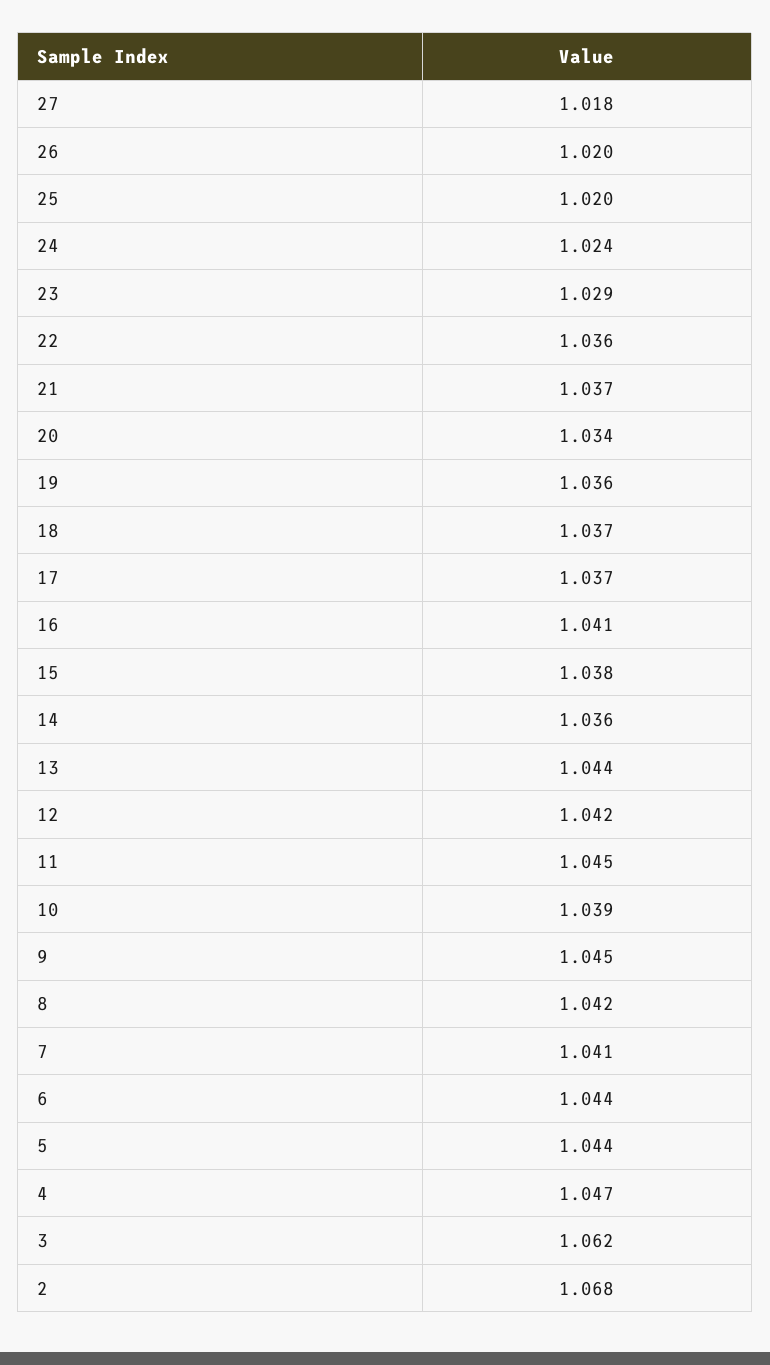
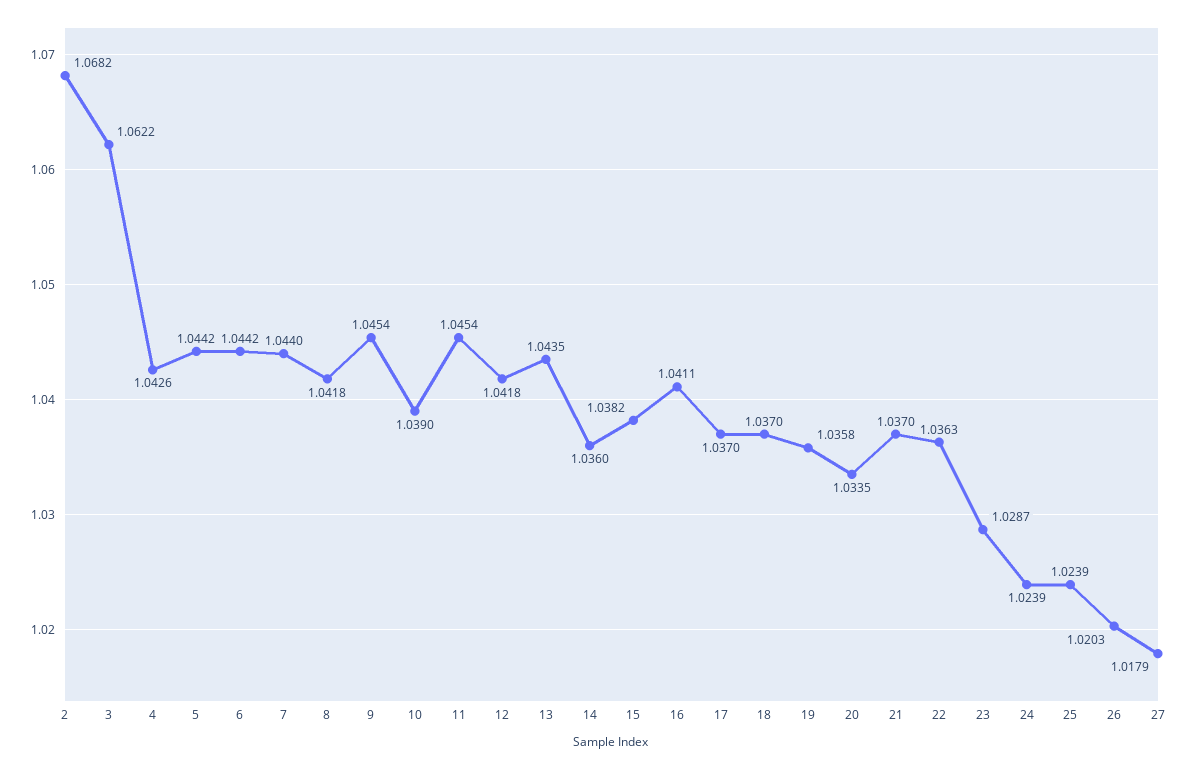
  {
    "27": 1.0179,
    "26": 1.0203,
-   "25": 1.02,
+   "25": 1.0239,
    "24": 1.0239,
    "23": 1.0287,
    "22": 1.0363,
    "21": 1.037,
    "20": 1.0335,
    "19": 1.0358,
    "18": 1.037,
    "17": 1.037,
    "16": 1.0411,
    "15": 1.0382,
    "14": 1.036,
    "13": 1.0435,
    "12": 1.0418,
    "11": 1.0454,
    "10": 1.039,
    "9": 1.0454,
    "8": 1.0418,
-   "7": 1.041,
+   "7": 1.044,
    "6": 1.0442,
    "5": 1.0442,
-   "4": 1.047,
+   "4": 1.0426,
    "3": 1.0622,
    "2": 1.0682
  }

